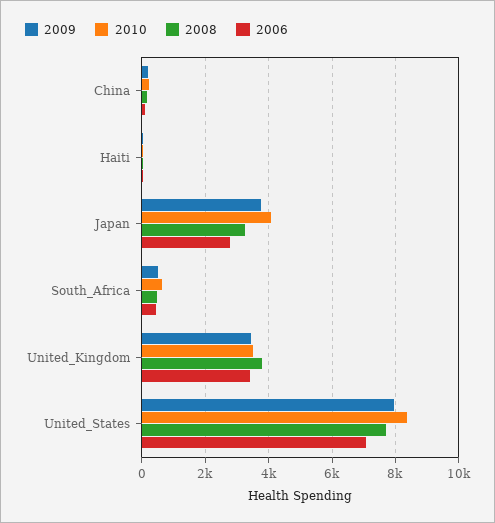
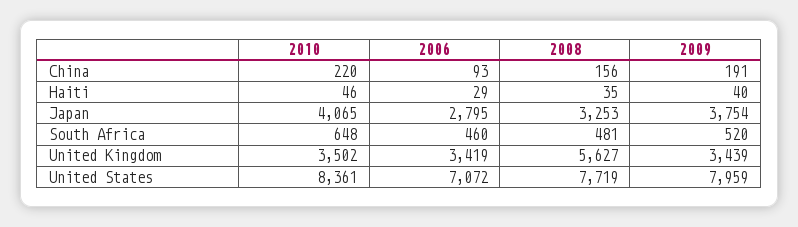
  {
    "2009": {
      "China": 191,
      "Haiti": 40,
      "Japan": 3754,
      "South_Africa": 520,
      "United_Kingdom": 3439,
      "United_States": 7959
    },
    "2010": {
      "China": 220,
      "Haiti": 46,
      "Japan": 4065,
      "South_Africa": 648,
      "United_Kingdom": 3502,
      "United_States": 8361
    },
    "2008": {
      "China": 156,
      "Haiti": 35,
      "Japan": 3253,
      "South_Africa": 481,
-     "United_Kingdom": 3800,
+     "United_Kingdom": 5627,
      "United_States": 7719
    },
    "2006": {
      "China": 93,
      "Haiti": 29,
      "Japan": 2795,
      "South_Africa": 460,
      "United_Kingdom": 3419,
      "United_States": 7072
    }
  }

